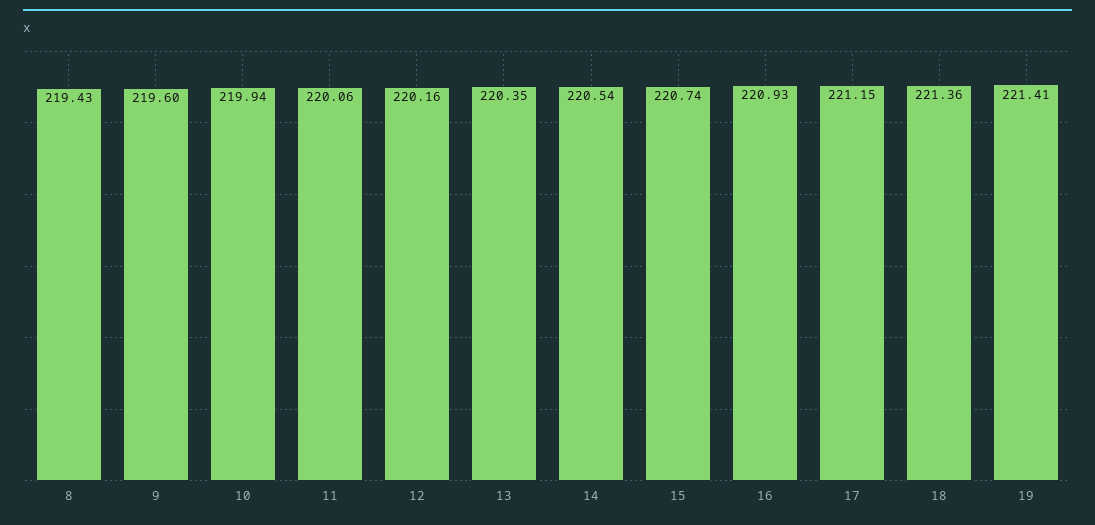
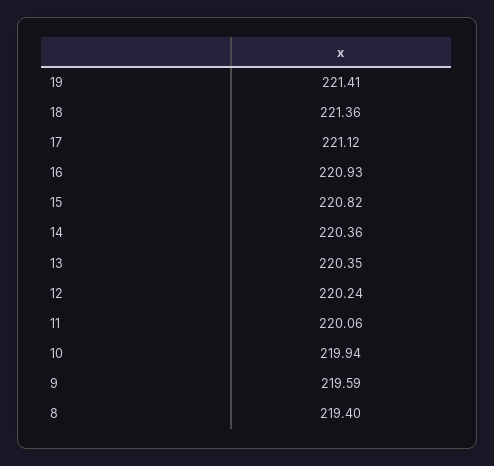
  {
-   "8": 219.43,
+   "8": 219.4,
-   "9": 219.6,
+   "9": 219.59,
    "10": 219.94,
    "11": 220.06,
-   "12": 220.16,
+   "12": 220.24,
    "13": 220.35,
-   "14": 220.54,
+   "14": 220.36,
-   "15": 220.74,
+   "15": 220.82,
    "16": 220.93,
-   "17": 221.15,
+   "17": 221.12,
    "18": 221.36,
    "19": 221.41
  }

